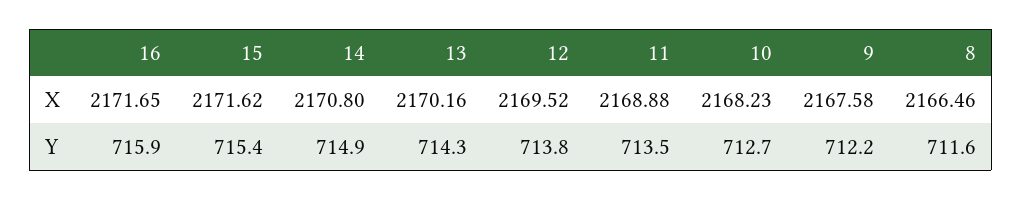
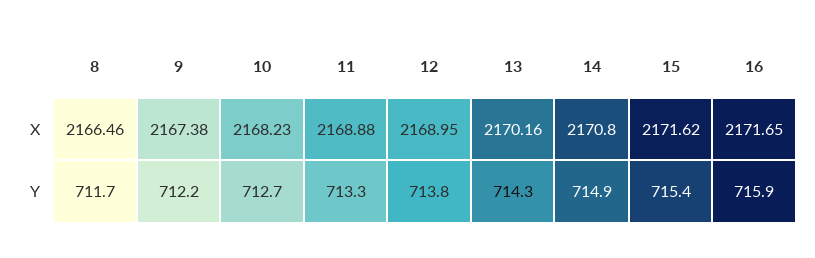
  {
    "16": {
      "X": 2171.65,
      "Y": 715.9
    },
    "15": {
      "X": 2171.62,
      "Y": 715.4
    },
    "14": {
      "X": 2170.8,
      "Y": 714.9
    },
    "13": {
      "X": 2170.16,
      "Y": 714.3
    },
    "12": {
-     "X": 2169.52,
+     "X": 2168.95,
      "Y": 713.8
    },
    "11": {
      "X": 2168.88,
-     "Y": 713.5
+     "Y": 713.3
    },
    "10": {
      "X": 2168.23,
      "Y": 712.7
    },
    "9": {
-     "X": 2167.58,
+     "X": 2167.38,
      "Y": 712.2
    },
    "8": {
      "X": 2166.46,
-     "Y": 711.6
+     "Y": 711.7
    }
  }

